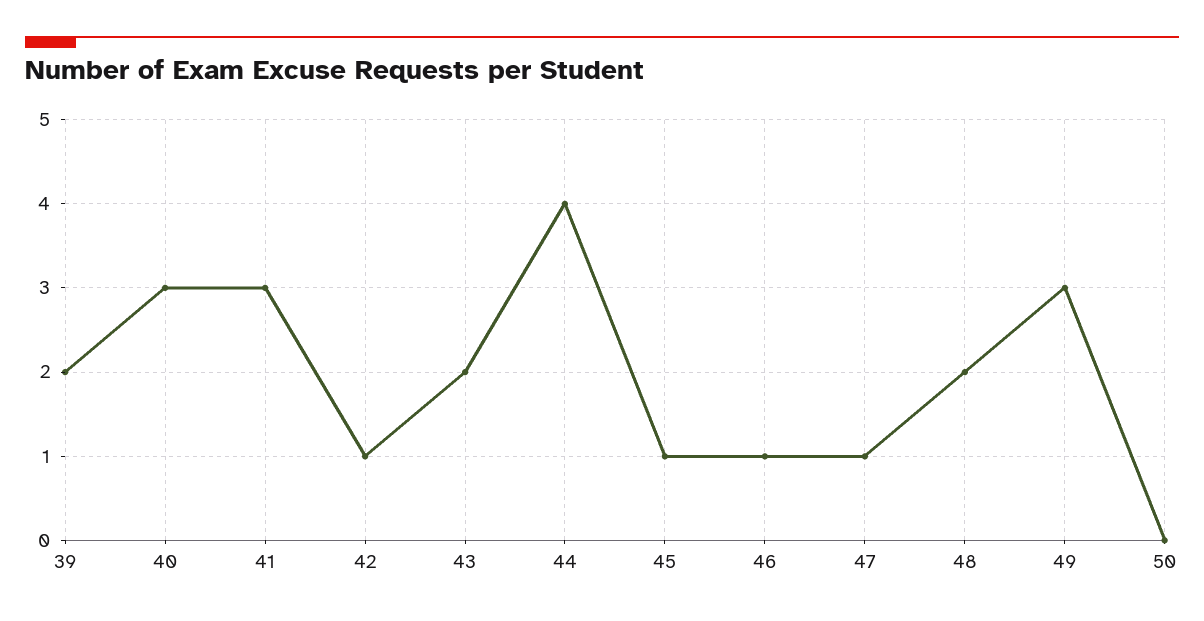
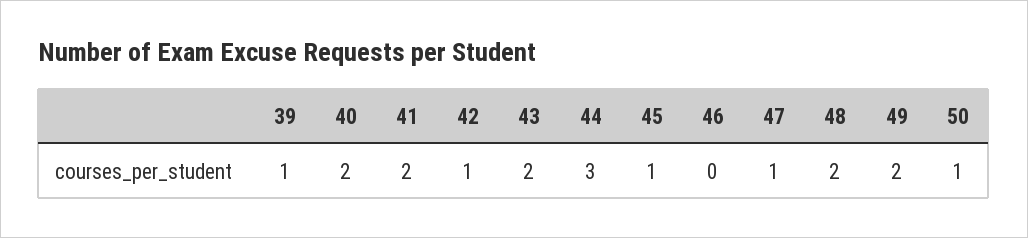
  {
-   "39": 2,
+   "39": 1,
-   "40": 3,
+   "40": 2,
-   "41": 3,
+   "41": 2,
    "42": 1,
    "43": 2,
-   "44": 4,
+   "44": 3,
    "45": 1,
-   "46": 1,
+   "46": 0,
    "47": 1,
    "48": 2,
-   "49": 3,
+   "49": 2,
-   "50": 0
+   "50": 1
  }

